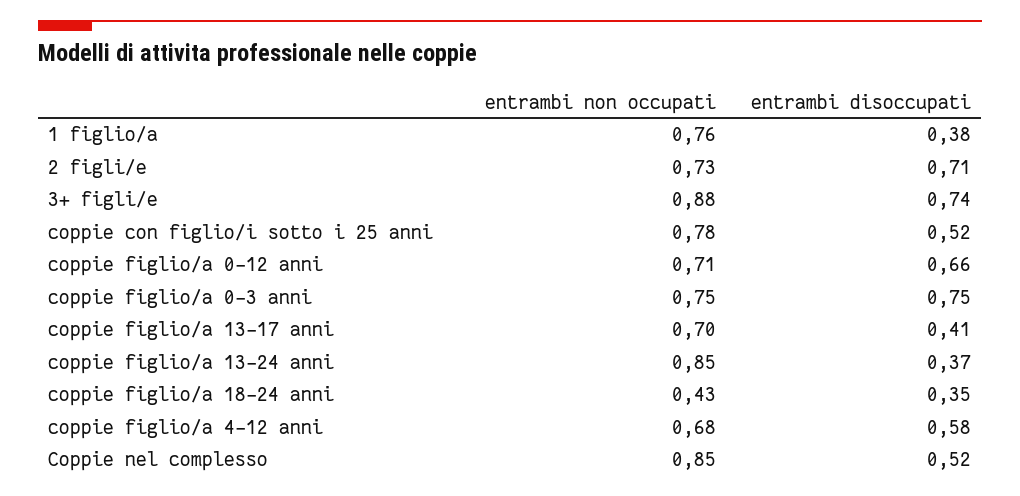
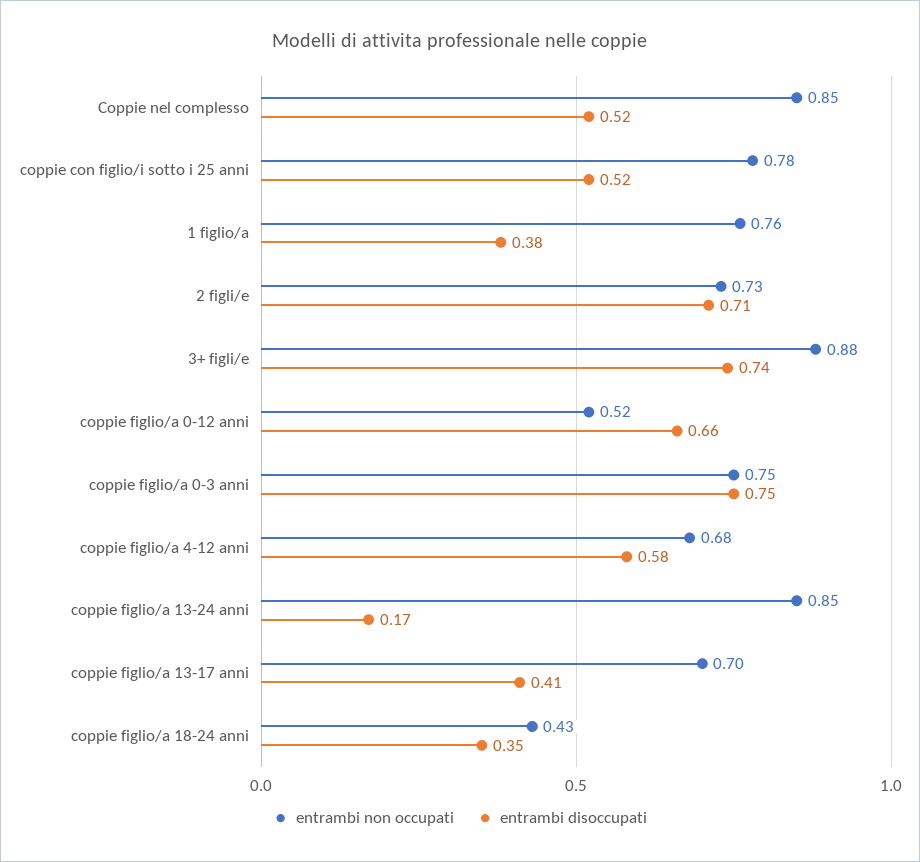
  {
    "entrambi non occupati": {
      "1 figlio/a": 0.76,
      "2 figli/e": 0.73,
      "3+ figli/e": 0.88,
      "coppie con figlio/i sotto i 25 anni": 0.78,
-     "coppie figlio/a 0-12 anni": 0.71,
+     "coppie figlio/a 0-12 anni": 0.52,
      "coppie figlio/a 0-3 anni": 0.75,
      "coppie figlio/a 13-17 anni": 0.7,
      "coppie figlio/a 13-24 anni": 0.85,
      "coppie figlio/a 18-24 anni": 0.43,
      "coppie figlio/a 4-12 anni": 0.68,
      "Coppie nel complesso": 0.85
    },
    "entrambi disoccupati": {
      "1 figlio/a": 0.38,
      "2 figli/e": 0.71,
      "3+ figli/e": 0.74,
      "coppie con figlio/i sotto i 25 anni": 0.52,
      "coppie figlio/a 0-12 anni": 0.66,
      "coppie figlio/a 0-3 anni": 0.75,
      "coppie figlio/a 13-17 anni": 0.41,
-     "coppie figlio/a 13-24 anni": 0.37,
+     "coppie figlio/a 13-24 anni": 0.17,
      "coppie figlio/a 18-24 anni": 0.35,
      "coppie figlio/a 4-12 anni": 0.58,
      "Coppie nel complesso": 0.52
    }
  }

